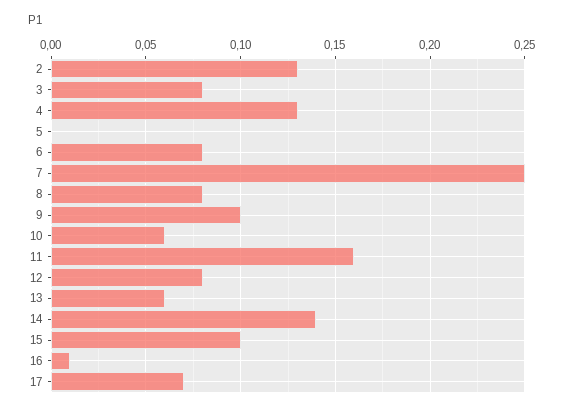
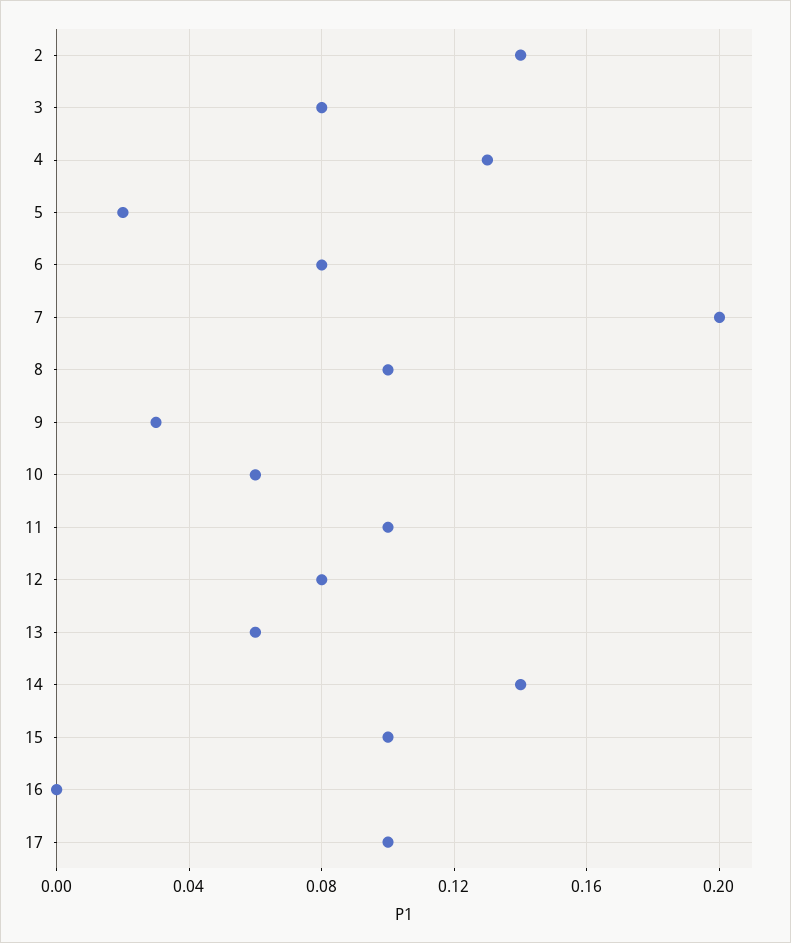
  {
-   "2": 0.13,
+   "2": 0.14,
    "3": 0.08,
    "4": 0.13,
-   "5": 0,
+   "5": 0.02,
    "6": 0.08,
-   "7": 0.25,
+   "7": 0.2,
-   "8": 0.08,
+   "8": 0.1,
-   "9": 0.1,
+   "9": 0.03,
    "10": 0.06,
-   "11": 0.16,
+   "11": 0.1,
    "12": 0.08,
    "13": 0.06,
    "14": 0.14,
    "15": 0.1,
-   "16": 0.01,
+   "16": 0,
-   "17": 0.07
+   "17": 0.1
  }

